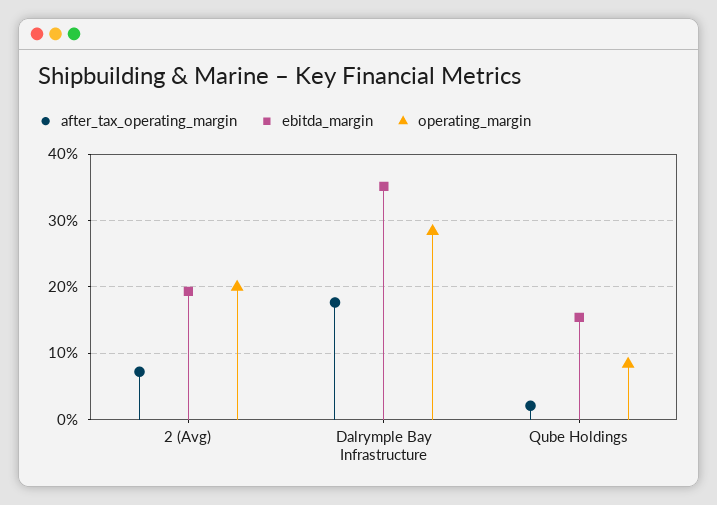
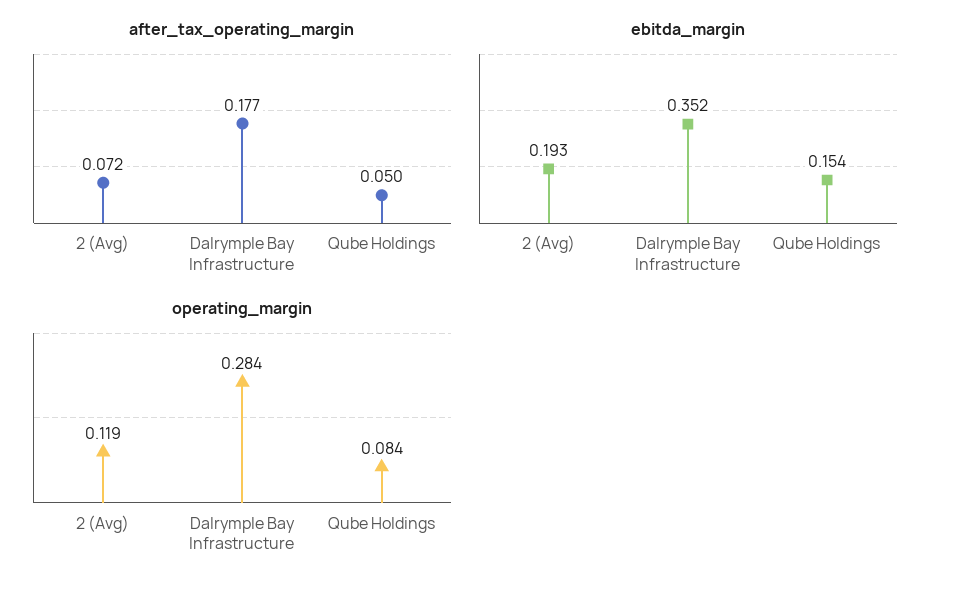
  {
    "after_tax_operating_margin": {
      "2 (Avg)": 0.072,
      "Dalrymple Bay Infrastructure": 0.177,
-     "Qube Holdings": 0.02
+     "Qube Holdings": 0.05
    },
    "ebitda_margin": {
      "2 (Avg)": 0.193,
      "Dalrymple Bay Infrastructure": 0.352,
      "Qube Holdings": 0.154
    },
    "operating_margin": {
-     "2 (Avg)": 0.2,
+     "2 (Avg)": 0.119,
      "Dalrymple Bay Infrastructure": 0.284,
      "Qube Holdings": 0.084
    }
  }

